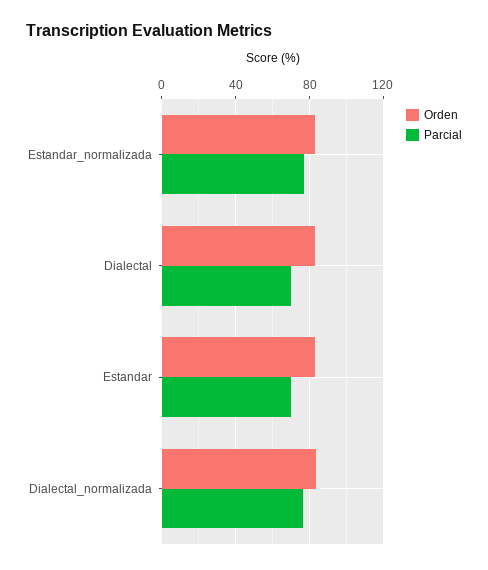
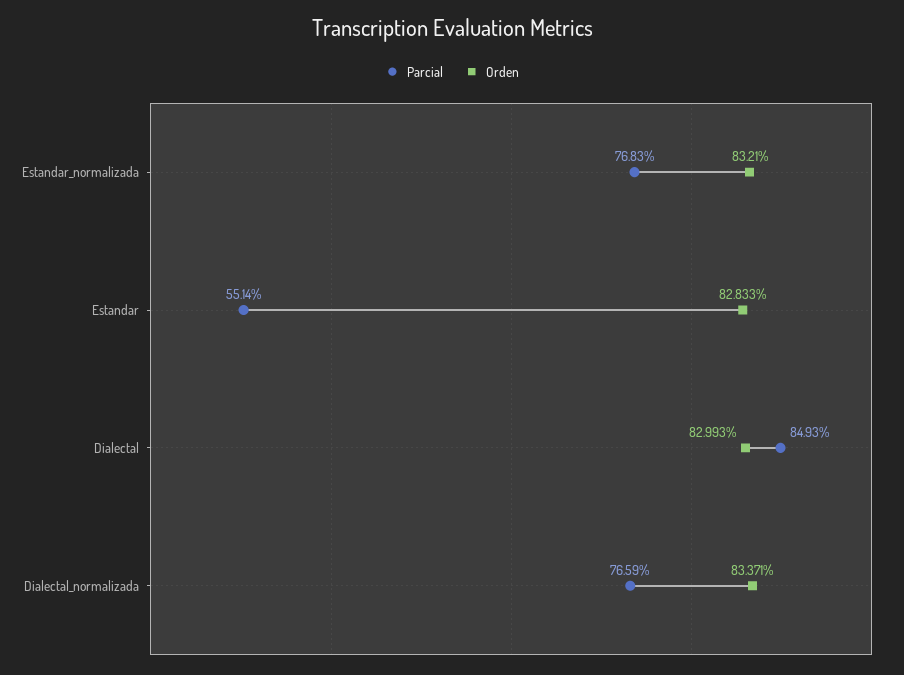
  {
    "Orden": {
      "Estandar_normalizada": 83.21,
      "Dialectal": 82.993,
      "Estandar": 82.833,
      "Dialectal_normalizada": 83.371
    },
    "Parcial": {
      "Estandar_normalizada": 76.83,
-     "Dialectal": 70,
+     "Dialectal": 84.93,
-     "Estandar": 70,
+     "Estandar": 55.14,
      "Dialectal_normalizada": 76.59
    }
  }

